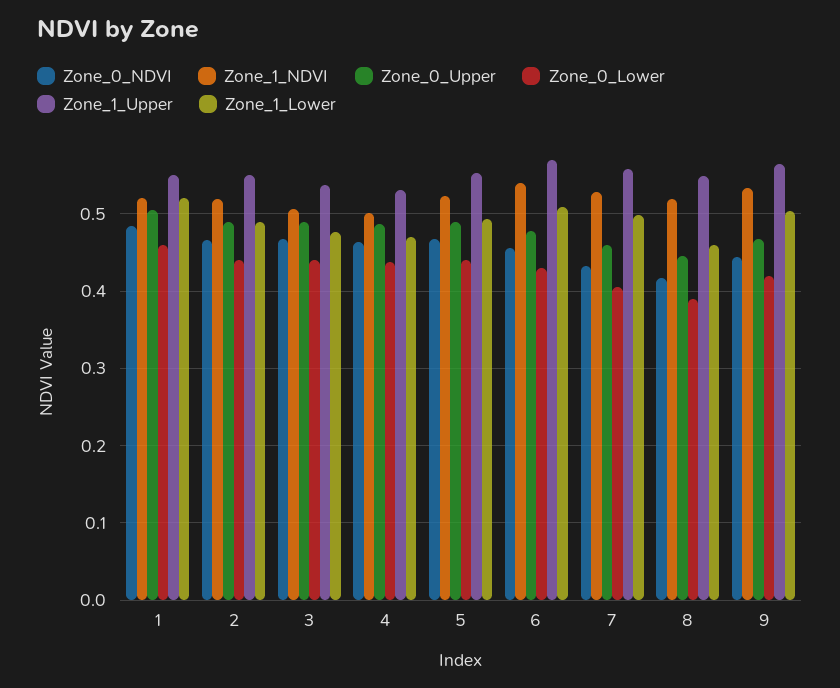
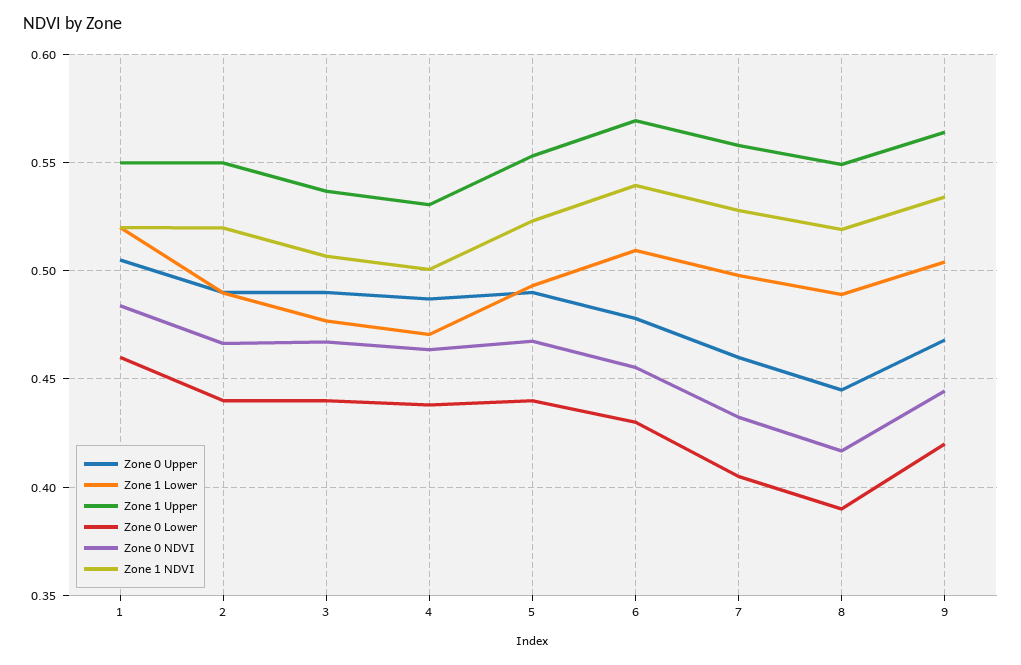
  {
    "Zone_0_NDVI": {
      "1": 0.485,
      "2": 0.465,
      "3": 0.465,
      "4": 0.465,
      "5": 0.47,
      "6": 0.455,
      "7": 0.43,
      "8": 0.415,
      "9": 0.445
    },
    "Zone_1_NDVI": {
      "1": 0.52,
      "2": 0.52,
      "3": 0.505,
      "4": 0.5,
      "5": 0.525,
      "6": 0.54,
      "7": 0.53,
      "8": 0.52,
      "9": 0.535
    },
    "Zone_0_Upper": {
      "1": 0.505,
      "2": 0.49,
      "3": 0.49,
      "4": 0.485,
      "5": 0.49,
      "6": 0.48,
      "7": 0.46,
      "8": 0.445,
      "9": 0.47
    },
    "Zone_0_Lower": {
      "1": 0.46,
      "2": 0.44,
      "3": 0.44,
      "4": 0.44,
      "5": 0.44,
      "6": 0.43,
      "7": 0.405,
      "8": 0.39,
      "9": 0.42
    },
    "Zone_1_Upper": {
      "1": 0.55,
      "2": 0.55,
      "3": 0.535,
      "4": 0.53,
      "5": 0.555,
      "6": 0.57,
      "7": 0.56,
      "8": 0.55,
      "9": 0.565
    },
    "Zone_1_Lower": {
      "1": 0.52,
      "2": 0.49,
      "3": 0.475,
      "4": 0.47,
      "5": 0.495,
      "6": 0.51,
      "7": 0.5,
-     "8": 0.46,
+     "8": 0.49,
      "9": 0.505
    }
  }

